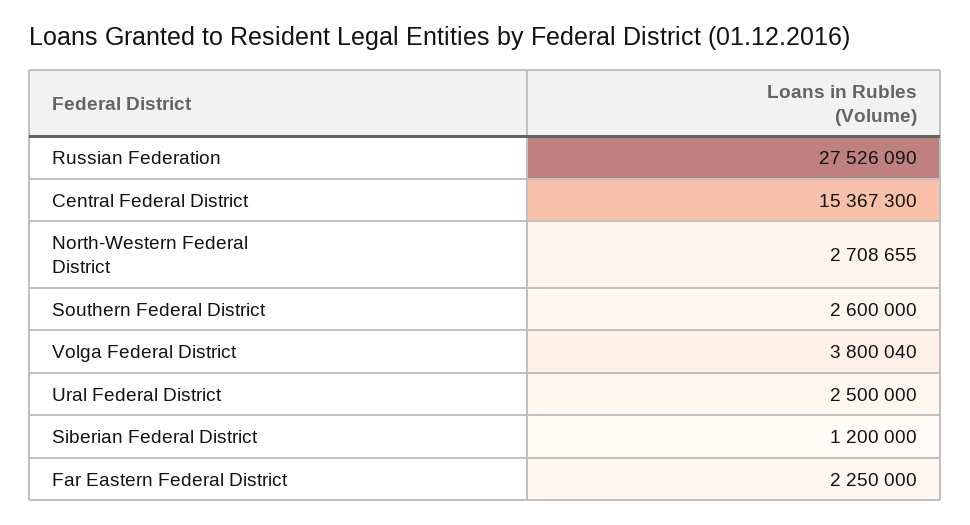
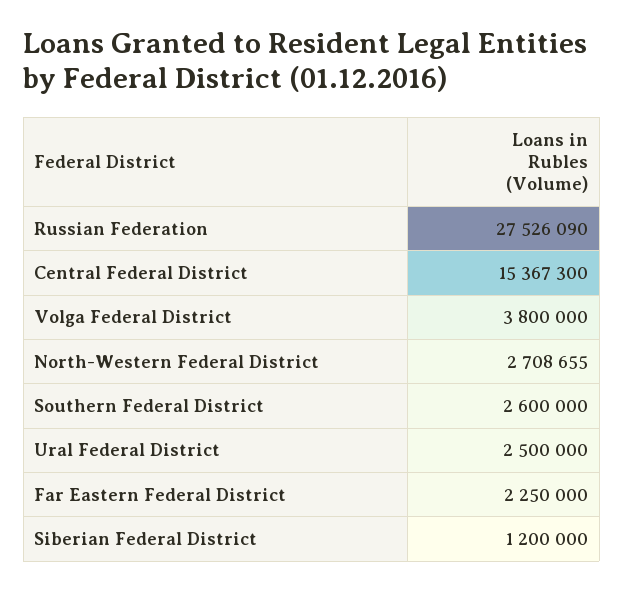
  {
    "Russian Federation": 27526090,
    "Central Federal District": 15367300,
    "North-Western Federal District": 2708655,
    "Southern Federal District": 2600000,
-   "Volga Federal District": 3800040,
+   "Volga Federal District": 3800000,
    "Ural Federal District": 2500000,
    "Siberian Federal District": 1200000,
    "Far Eastern Federal District": 2250000
  }

